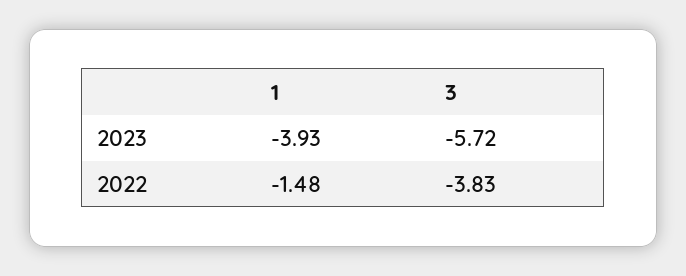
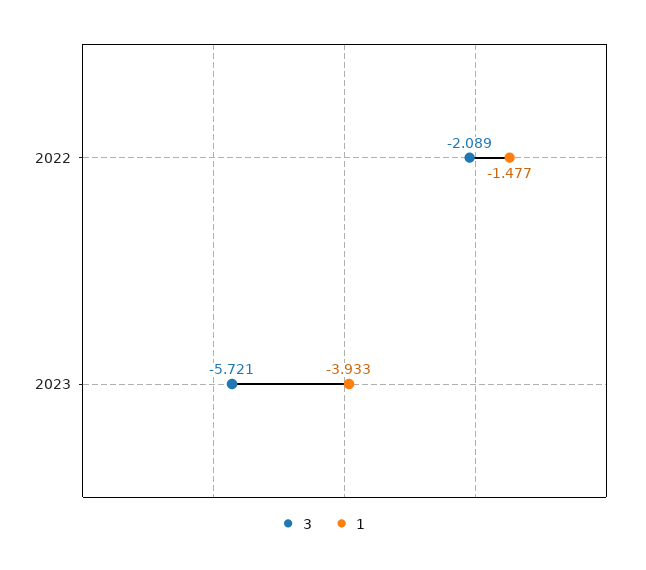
  {
    "1": {
      "2023": -3.933,
      "2022": -1.477
    },
    "3": {
      "2023": -5.721,
-     "2022": -3.83
+     "2022": -2.089
    }
  }

